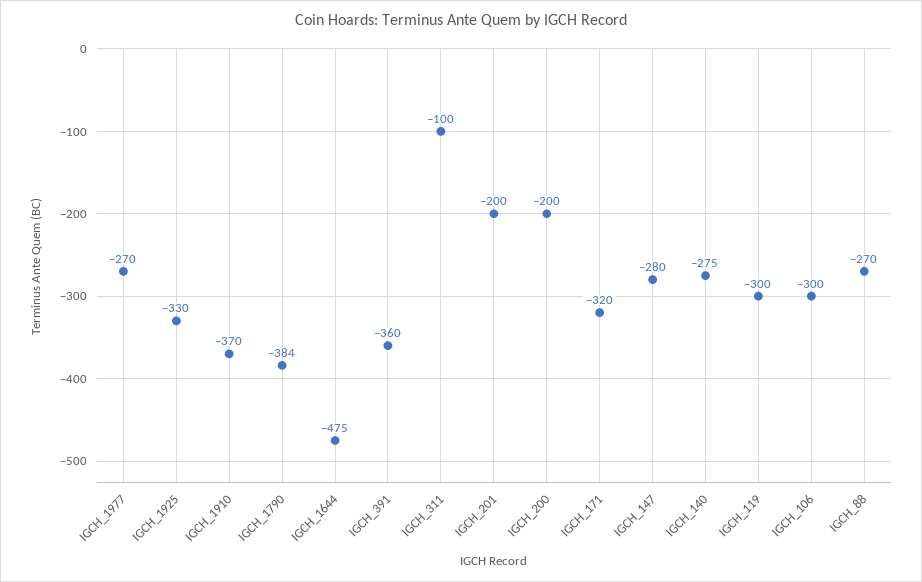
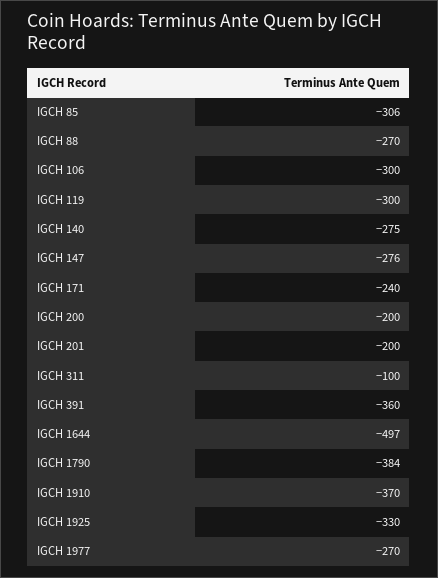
  {
    "IGCH_1977": -270,
    "IGCH_1925": -330,
    "IGCH_1910": -370,
    "IGCH_1790": -384,
-   "IGCH_1644": -475,
+   "IGCH_1644": -497,
    "IGCH_391": -360,
    "IGCH_311": -100,
    "IGCH_201": -200,
    "IGCH_200": -200,
-   "IGCH_171": -320,
+   "IGCH_171": -240,
-   "IGCH_147": -280,
+   "IGCH_147": -276,
    "IGCH_140": -275,
    "IGCH_119": -300,
    "IGCH_106": -300,
-   "IGCH_88": -270
+   "IGCH_88": -270,
+   "IGCH 85": -306
  }

